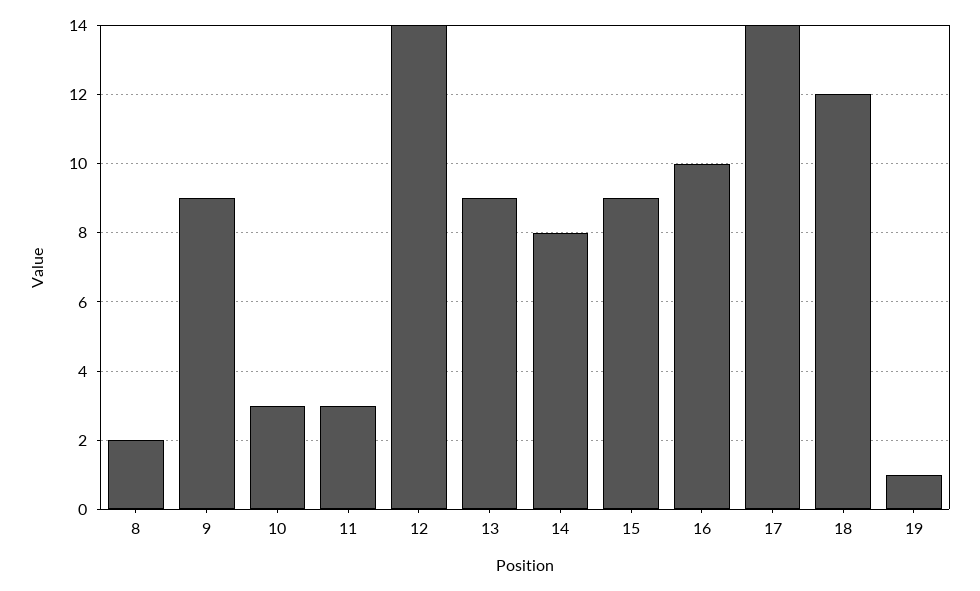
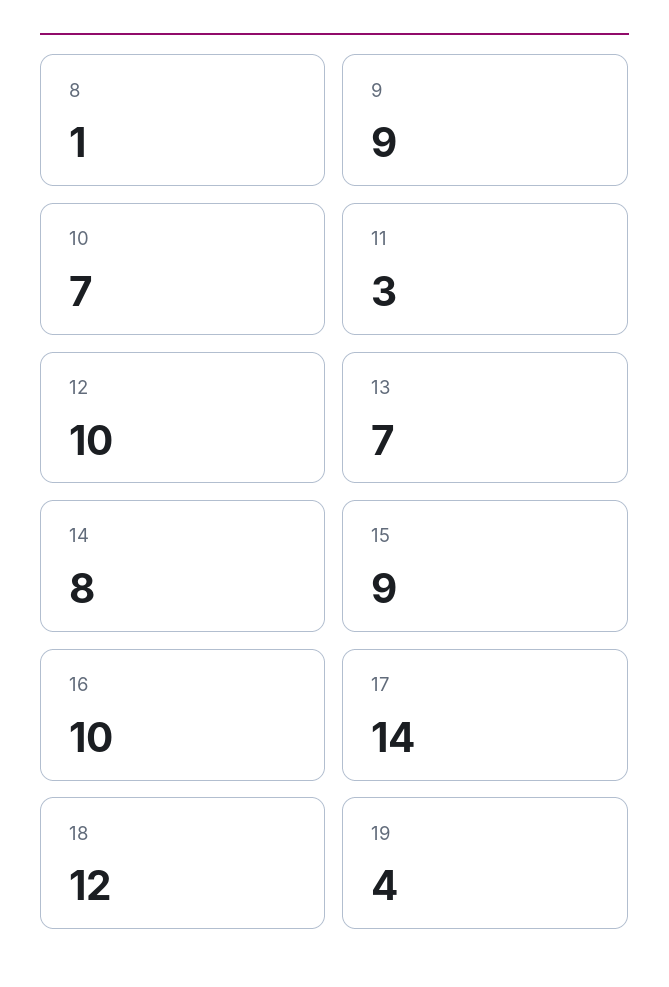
  {
-   "8": 2,
+   "8": 1,
    "9": 9,
-   "10": 3,
+   "10": 7,
    "11": 3,
-   "12": 14,
+   "12": 10,
-   "13": 9,
+   "13": 7,
    "14": 8,
    "15": 9,
    "16": 10,
    "17": 14,
    "18": 12,
-   "19": 1
+   "19": 4
  }

